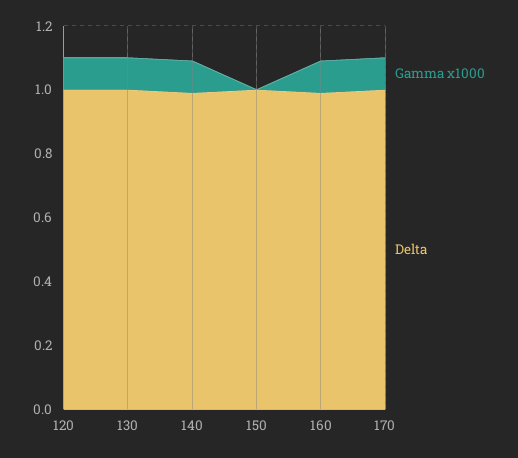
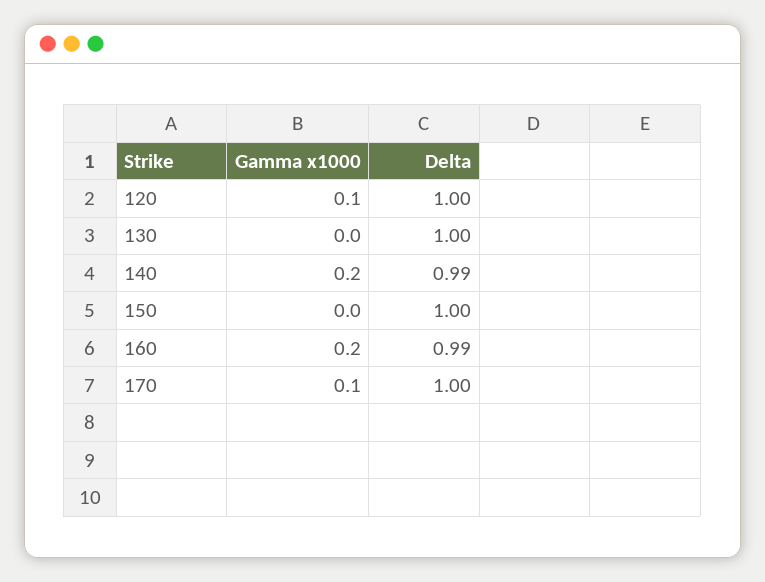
  {
    "Gamma x1000": {
      "120": 0.1,
-     "130": 0.1,
+     "130": 0,
-     "140": 0.1,
+     "140": 0.2,
      "150": 0,
-     "160": 0.1,
+     "160": 0.2,
      "170": 0.1
    },
    "Delta": {
      "120": 1,
      "130": 1,
      "140": 0.99,
      "150": 1,
      "160": 0.99,
      "170": 1
    }
  }

